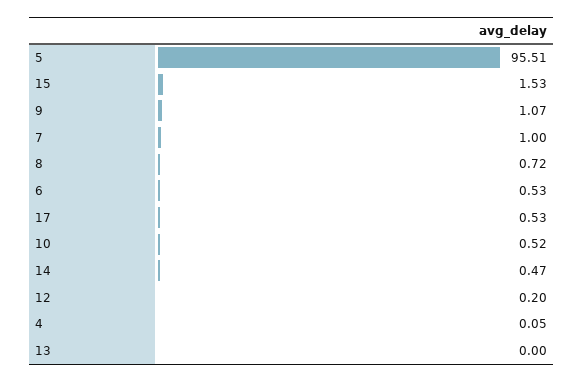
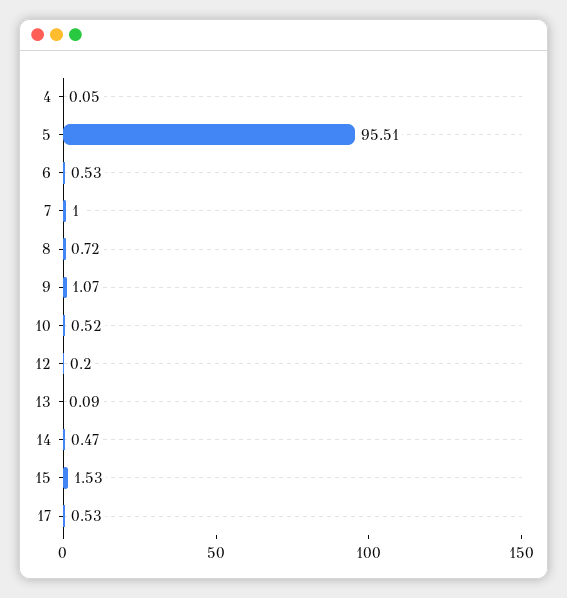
  {
    "5": 95.51,
    "15": 1.53,
    "9": 1.07,
    "7": 1,
    "8": 0.72,
    "6": 0.53,
    "17": 0.53,
    "10": 0.52,
    "14": 0.47,
    "12": 0.2,
    "4": 0.05,
-   "13": 0
+   "13": 0.09
  }

